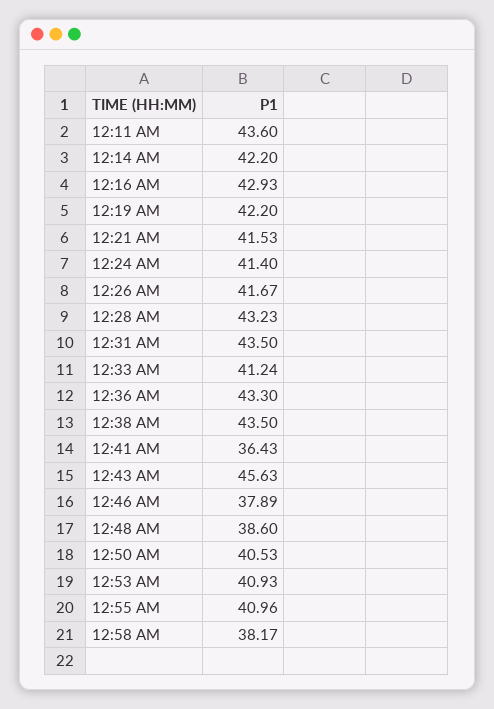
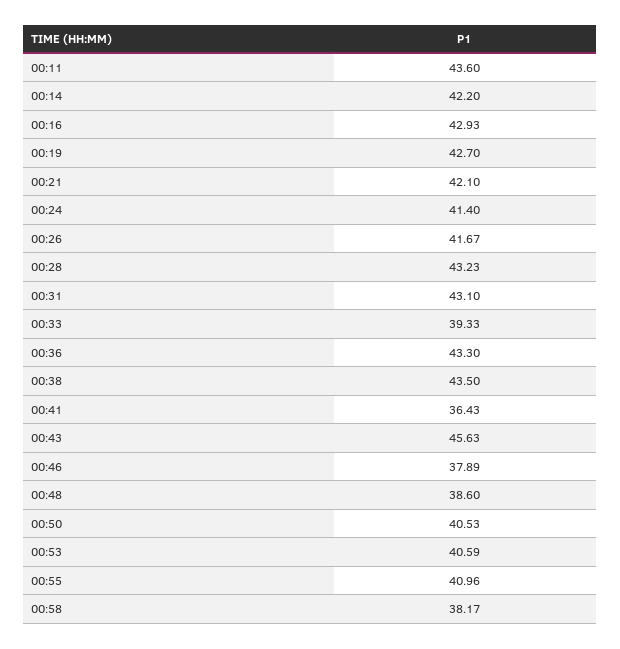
  {
    "12:11 AM": 43.6,
    "12:14 AM": 42.2,
    "12:16 AM": 42.93,
-   "12:19 AM": 42.2,
+   "12:19 AM": 42.7,
-   "12:21 AM": 41.53,
+   "12:21 AM": 42.1,
    "12:24 AM": 41.4,
    "12:26 AM": 41.67,
    "12:28 AM": 43.23,
-   "12:31 AM": 43.5,
+   "12:31 AM": 43.1,
-   "12:33 AM": 41.24,
+   "12:33 AM": 39.33,
    "12:36 AM": 43.3,
    "12:38 AM": 43.5,
    "12:41 AM": 36.43,
    "12:43 AM": 45.63,
    "12:46 AM": 37.89,
    "12:48 AM": 38.6,
    "12:50 AM": 40.53,
-   "12:53 AM": 40.93,
+   "12:53 AM": 40.59,
    "12:55 AM": 40.96,
    "12:58 AM": 38.17
  }

